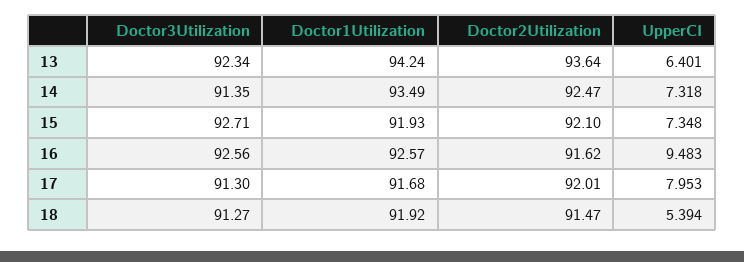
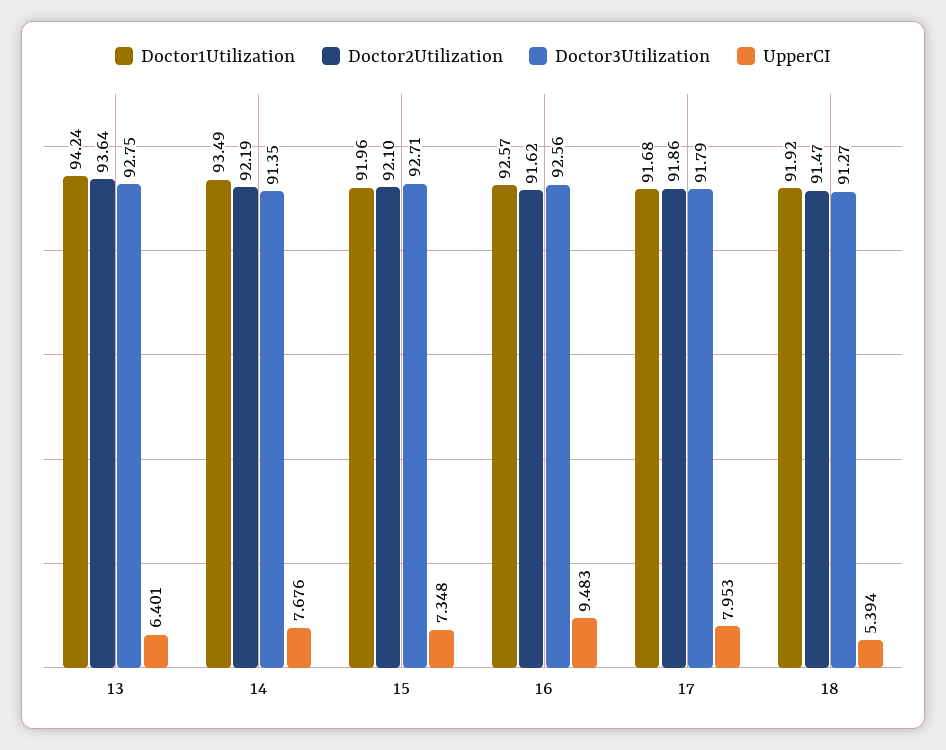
  {
    "Doctor3Utilization": {
-     "13": 92.34,
+     "13": 92.75,
      "14": 91.35,
      "15": 92.71,
      "16": 92.56,
-     "17": 91.3,
+     "17": 91.79,
      "18": 91.27
    },
    "Doctor1Utilization": {
      "13": 94.24,
      "14": 93.49,
-     "15": 91.93,
+     "15": 91.96,
      "16": 92.57,
      "17": 91.68,
      "18": 91.92
    },
    "Doctor2Utilization": {
      "13": 93.64,
-     "14": 92.47,
+     "14": 92.19,
      "15": 92.1,
      "16": 91.62,
-     "17": 92.01,
+     "17": 91.86,
      "18": 91.47
    },
    "UpperCI": {
      "13": 6.401,
-     "14": 7.318,
+     "14": 7.676,
      "15": 7.348,
      "16": 9.483,
      "17": 7.953,
      "18": 5.394
    }
  }

